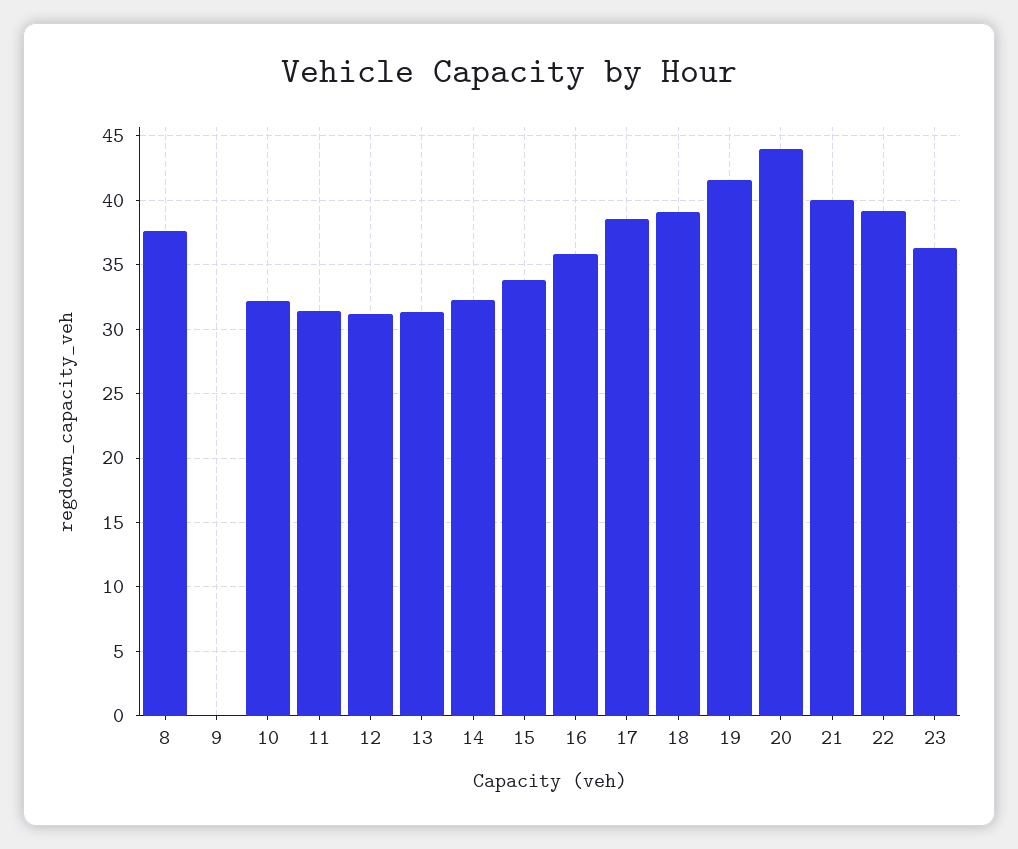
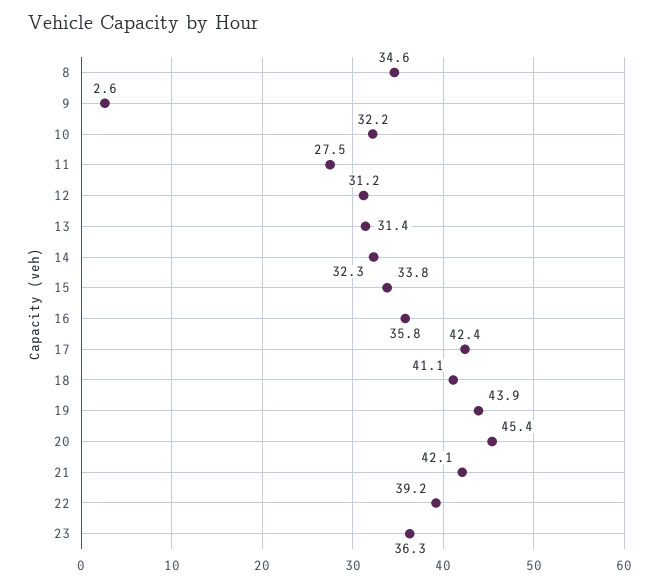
  {
-   "8": 37.5,
+   "8": 34.6,
-   "9": 0,
+   "9": 2.6,
    "10": 32.2,
-   "11": 31.5,
+   "11": 27.5,
    "12": 31.2,
    "13": 31.4,
    "14": 32.3,
    "15": 33.8,
    "16": 35.8,
-   "17": 38.5,
+   "17": 42.4,
-   "18": 39,
+   "18": 41.1,
-   "19": 41.5,
+   "19": 43.9,
-   "20": 44,
+   "20": 45.4,
-   "21": 40,
+   "21": 42.1,
    "22": 39.2,
    "23": 36.3
  }

